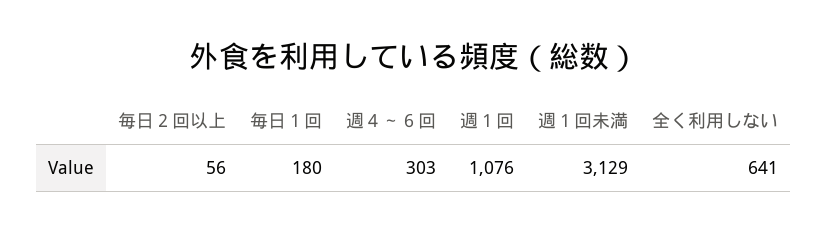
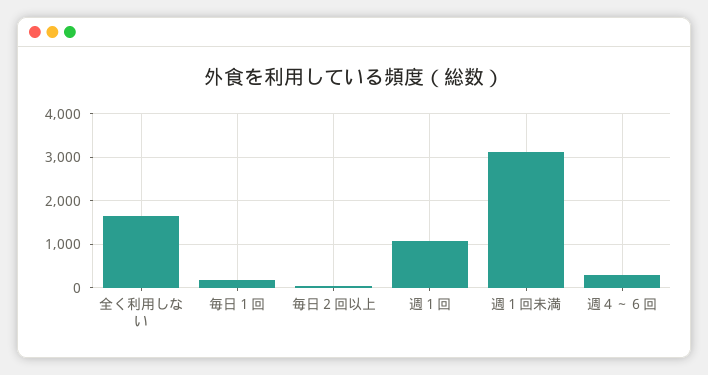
  {
    "毎日２回以上": 56,
    "毎日１回": 180,
    "週４～６回": 303,
    "週１回": 1076,
    "週１回未満": 3129,
-   "全く利用しない": 641
+   "全く利用しない": 1600
  }

